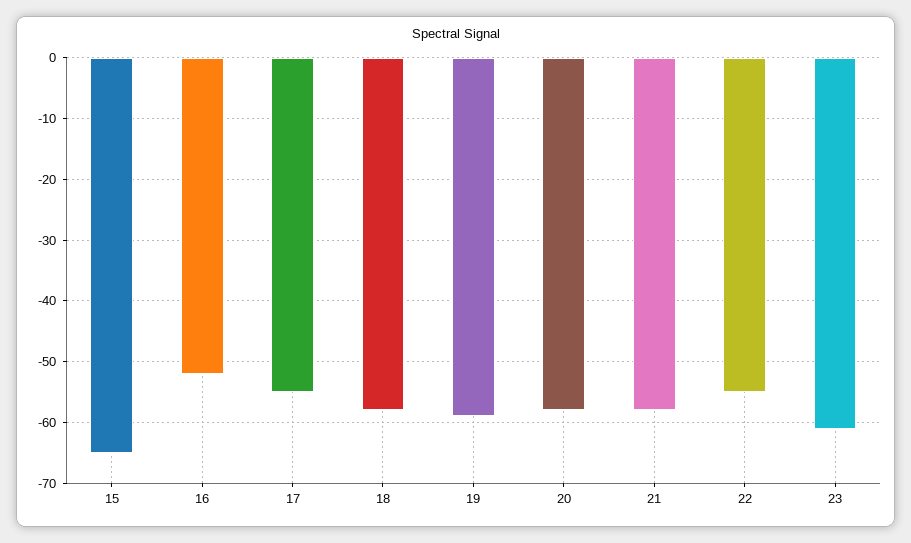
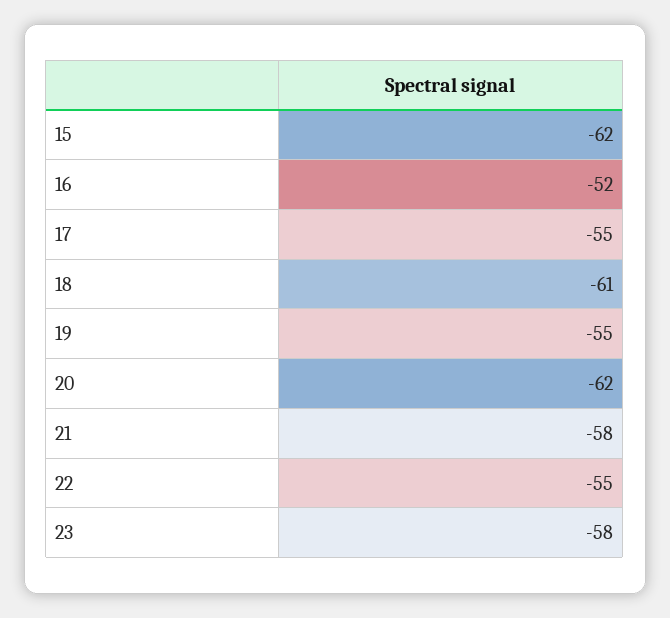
  {
-   "15": -65,
+   "15": -62,
    "16": -52,
    "17": -55,
-   "18": -58,
+   "18": -61,
-   "19": -59,
+   "19": -55,
-   "20": -58,
+   "20": -62,
    "21": -58,
    "22": -55,
-   "23": -61
+   "23": -58
  }

